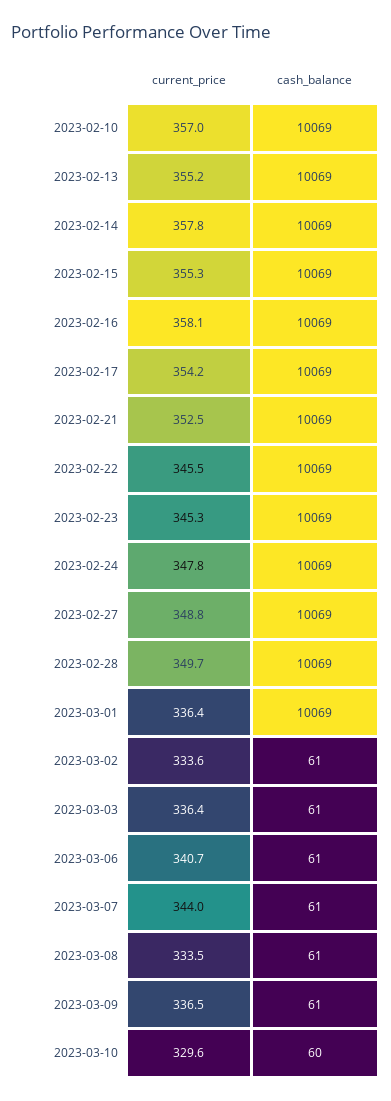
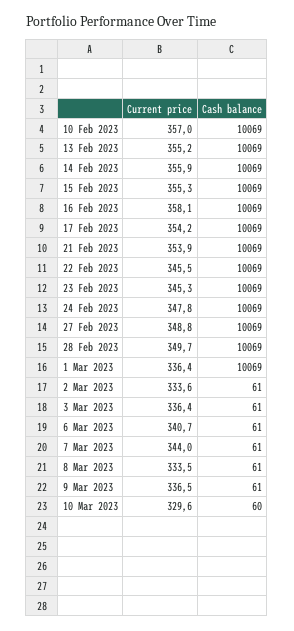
  {
    "current_price": {
      "2023-02-10": 357,
      "2023-02-13": 355.2,
-     "2023-02-14": 357.8,
+     "2023-02-14": 355.9,
      "2023-02-15": 355.3,
      "2023-02-16": 358.1,
      "2023-02-17": 354.2,
-     "2023-02-21": 352.5,
+     "2023-02-21": 353.9,
      "2023-02-22": 345.5,
      "2023-02-23": 345.3,
      "2023-02-24": 347.8,
      "2023-02-27": 348.8,
      "2023-02-28": 349.7,
      "2023-03-01": 336.4,
      "2023-03-02": 333.6,
      "2023-03-03": 336.4,
      "2023-03-06": 340.7,
      "2023-03-07": 344,
      "2023-03-08": 333.5,
      "2023-03-09": 336.5,
      "2023-03-10": 329.6
    },
    "cash_balance": {
      "2023-02-10": 10069,
      "2023-02-13": 10069,
      "2023-02-14": 10069,
      "2023-02-15": 10069,
      "2023-02-16": 10069,
      "2023-02-17": 10069,
      "2023-02-21": 10069,
      "2023-02-22": 10069,
      "2023-02-23": 10069,
      "2023-02-24": 10069,
      "2023-02-27": 10069,
      "2023-02-28": 10069,
      "2023-03-01": 10069,
      "2023-03-02": 61,
      "2023-03-03": 61,
      "2023-03-06": 61,
      "2023-03-07": 61,
      "2023-03-08": 61,
      "2023-03-09": 61,
      "2023-03-10": 60
    }
  }

